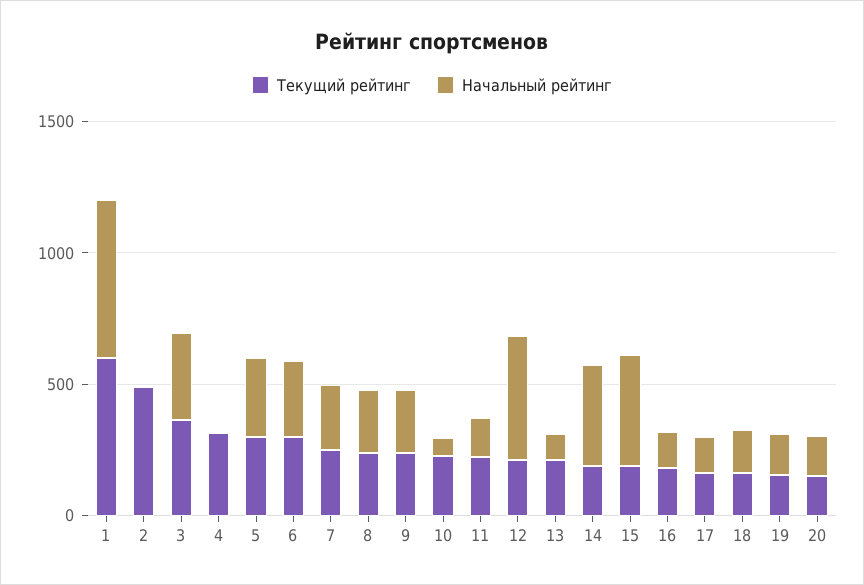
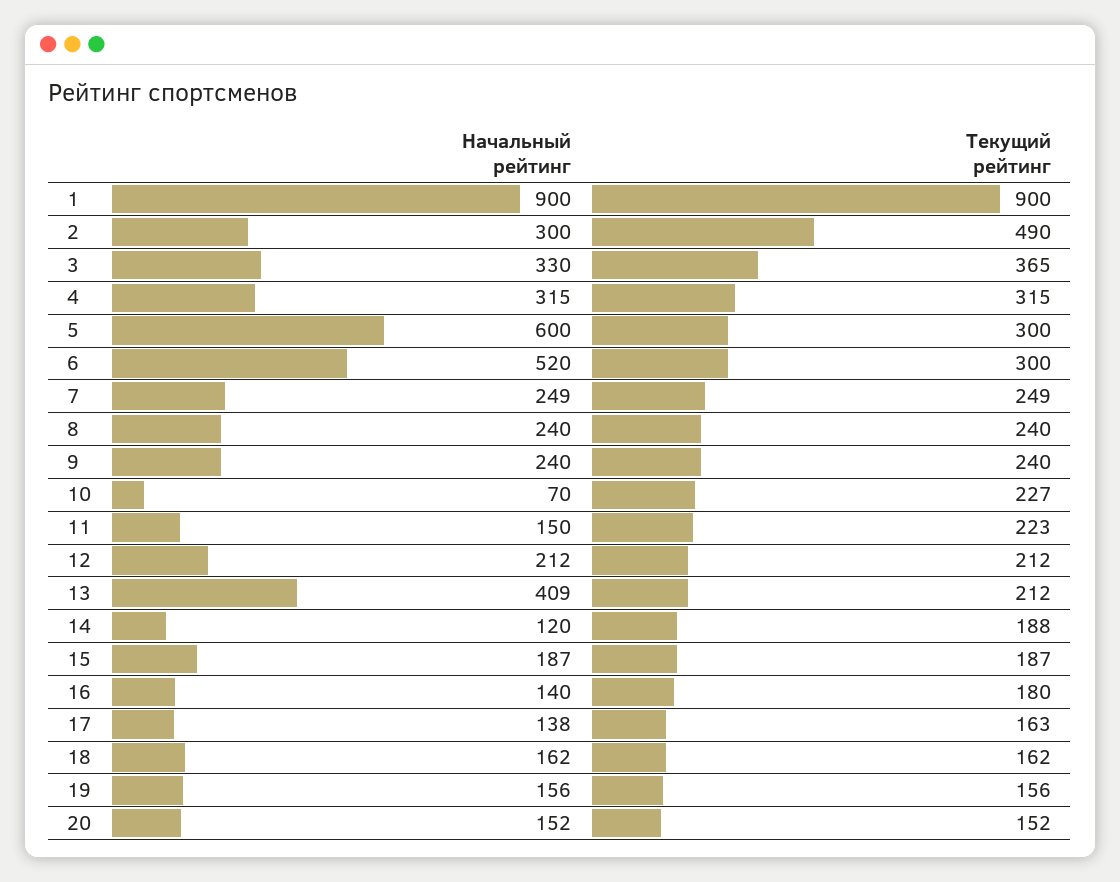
  {
    "Текущий рейтинг": {
-     "1": 600,
+     "1": 900,
      "2": 490,
      "3": 365,
      "4": 315,
      "5": 300,
      "6": 300,
      "7": 249,
      "8": 240,
      "9": 240,
      "10": 227,
      "11": 223,
      "12": 212,
      "13": 212,
      "14": 188,
      "15": 187,
      "16": 180,
      "17": 163,
      "18": 162,
      "19": 156,
      "20": 152
    },
    "Начальный рейтинг": {
-     "1": 600,
+     "1": 900,
-     "2": 0,
+     "2": 300,
      "3": 330,
-     "4": 0,
+     "4": 315,
-     "5": 300,
+     "5": 600,
-     "6": 300,
+     "6": 520,
      "7": 249,
      "8": 240,
      "9": 240,
      "10": 70,
      "11": 150,
-     "12": 500,
+     "12": 212,
-     "13": 100,
+     "13": 409,
-     "14": 400,
+     "14": 120,
-     "15": 400,
+     "15": 187,
      "16": 140,
      "17": 138,
      "18": 162,
      "19": 156,
      "20": 152
    }
  }

